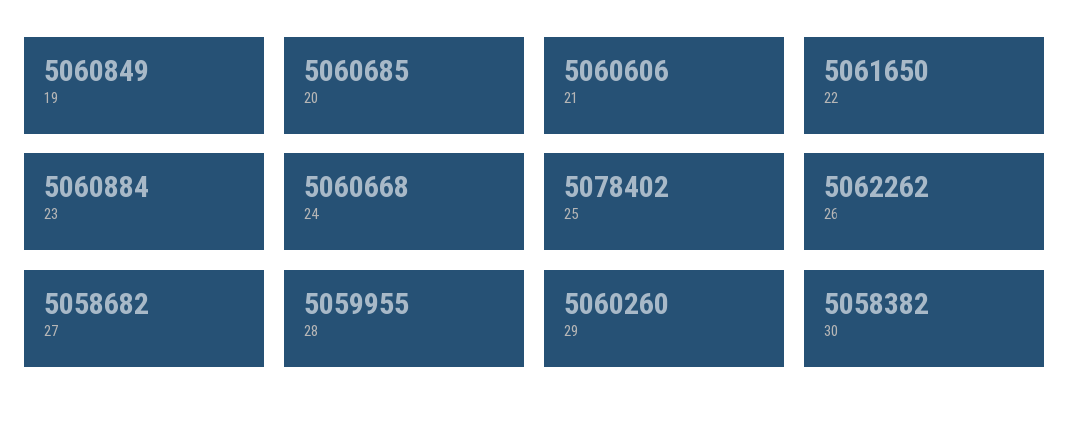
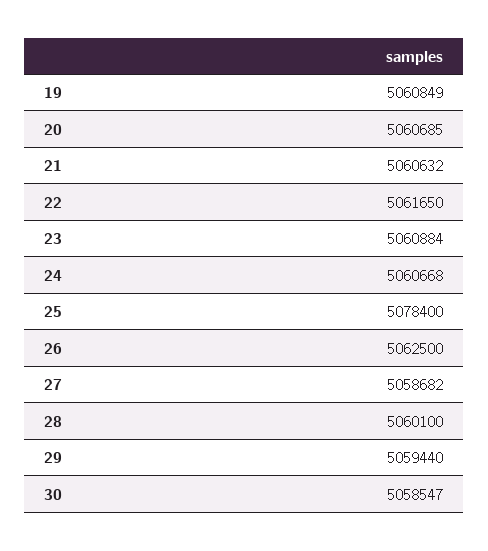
  {
    "19": 5060849,
    "20": 5060685,
-   "21": 5060606,
+   "21": 5060632,
    "22": 5061650,
    "23": 5060884,
    "24": 5060668,
-   "25": 5078402,
+   "25": 5078400,
-   "26": 5062262,
+   "26": 5062500,
    "27": 5058682,
-   "28": 5059955,
+   "28": 5060100,
-   "29": 5060260,
+   "29": 5059440,
-   "30": 5058382
+   "30": 5058547
  }

